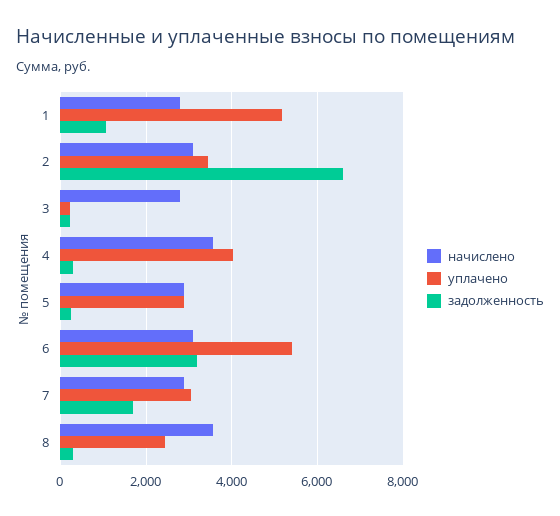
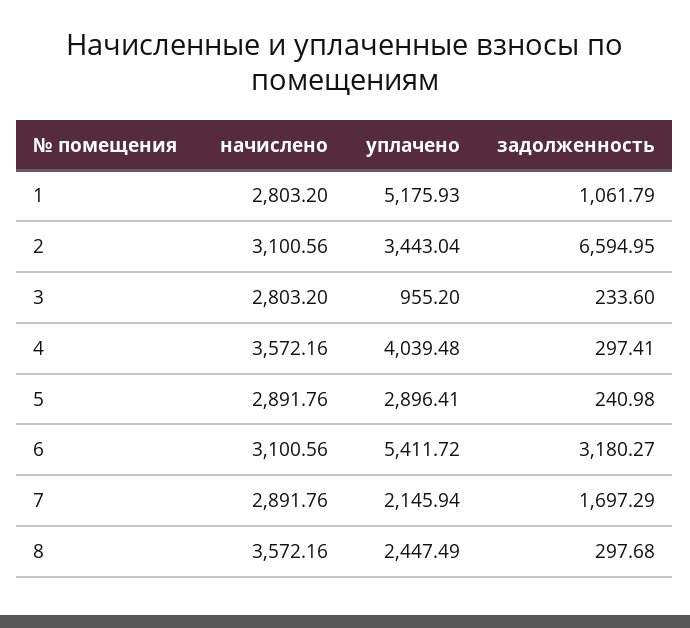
  {
    "начислено": {
      "1": 2803.2,
      "2": 3100.56,
      "3": 2803.2,
      "4": 3572.16,
      "5": 2891.76,
      "6": 3100.56,
      "7": 2891.76,
      "8": 3572.16
    },
    "уплачено": {
      "1": 5175.93,
      "2": 3443.04,
-     "3": 200,
+     "3": 955.2,
      "4": 4039.48,
      "5": 2896.41,
      "6": 5411.72,
-     "7": 3000,
+     "7": 2145.94,
      "8": 2447.49
    },
    "задолженность": {
      "1": 1061.79,
      "2": 6594.95,
      "3": 233.6,
      "4": 297.41,
      "5": 240.98,
      "6": 3180.27,
      "7": 1697.29,
      "8": 297.68
    }
  }

